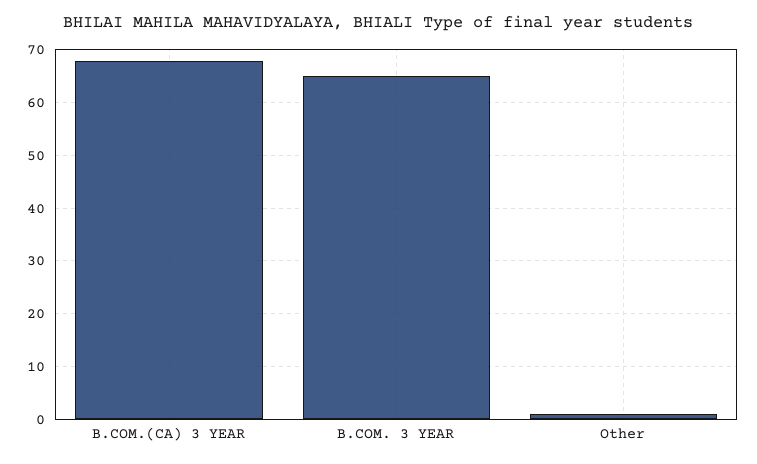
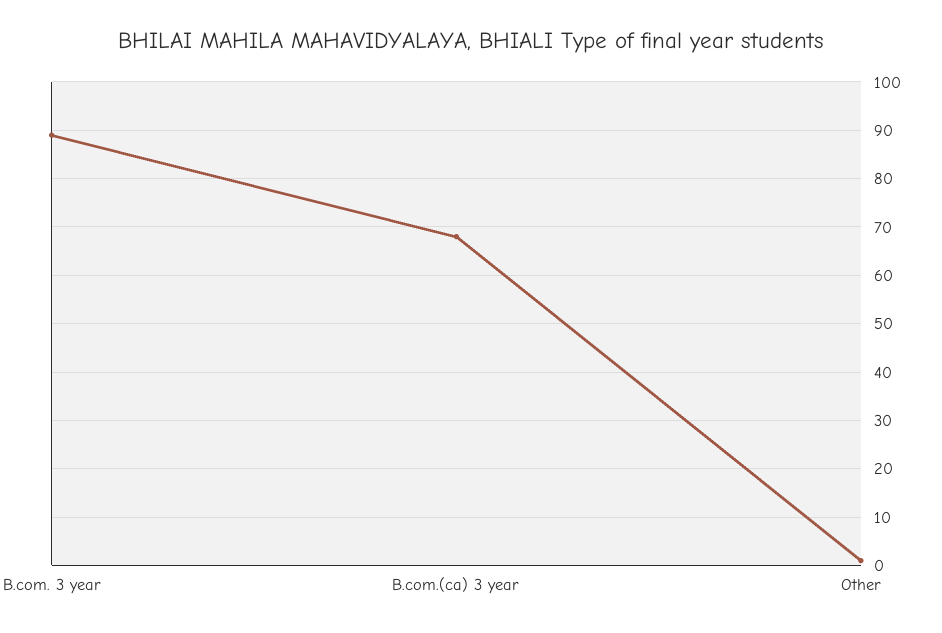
  {
    "B.COM.(CA) 3 YEAR": 70,
-   "B.COM. 3 YEAR": 65,
+   "B.COM. 3 YEAR": 90,
    "Other": 0
  }

